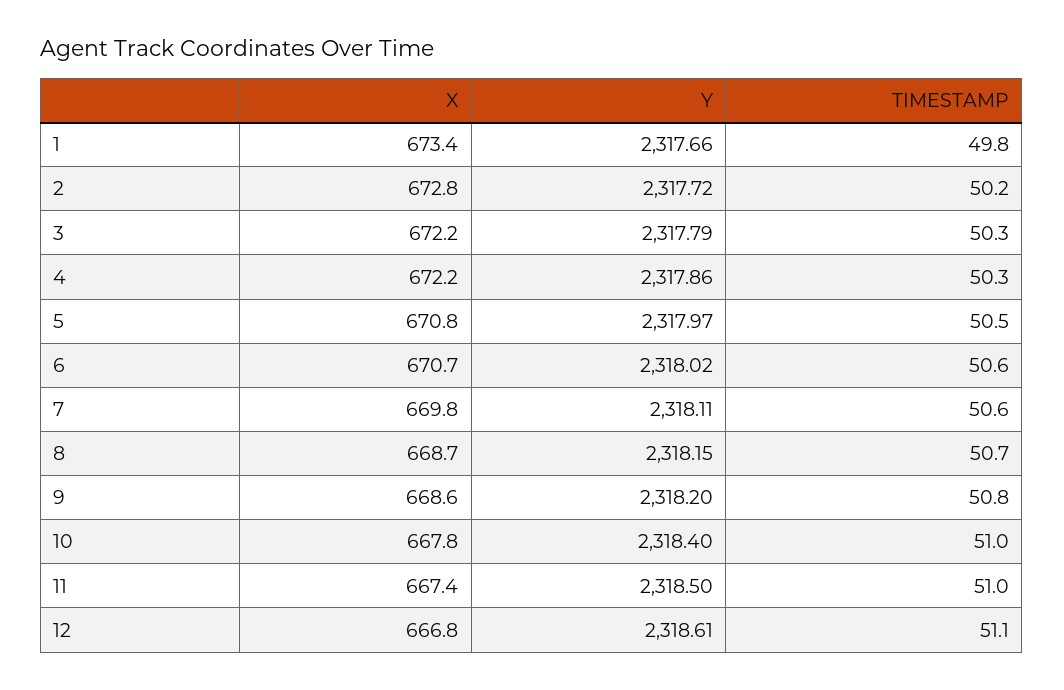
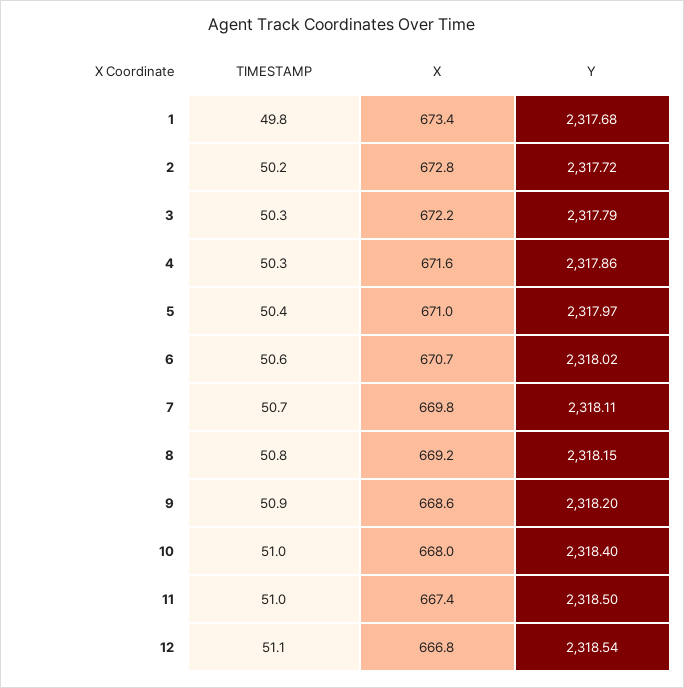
  {
    "X": {
      "1": 673.4,
      "2": 672.8,
      "3": 672.2,
-     "4": 672.2,
+     "4": 671.6,
-     "5": 670.8,
+     "5": 671,
      "6": 670.7,
      "7": 669.8,
-     "8": 668.7,
+     "8": 669.2,
      "9": 668.6,
-     "10": 667.8,
+     "10": 668,
      "11": 667.4,
      "12": 666.8
    },
    "Y": {
-     "1": 2317.66,
+     "1": 2317.68,
      "2": 2317.72,
      "3": 2317.79,
      "4": 2317.86,
      "5": 2317.97,
      "6": 2318.02,
      "7": 2318.11,
      "8": 2318.15,
      "9": 2318.2,
      "10": 2318.4,
      "11": 2318.5,
-     "12": 2318.61
+     "12": 2318.54
    },
    "TIMESTAMP": {
      "1": 49.8,
      "2": 50.2,
      "3": 50.3,
      "4": 50.3,
-     "5": 50.5,
+     "5": 50.4,
      "6": 50.6,
-     "7": 50.6,
+     "7": 50.7,
-     "8": 50.7,
+     "8": 50.8,
-     "9": 50.8,
+     "9": 50.9,
      "10": 51,
      "11": 51,
      "12": 51.1
    }
  }

